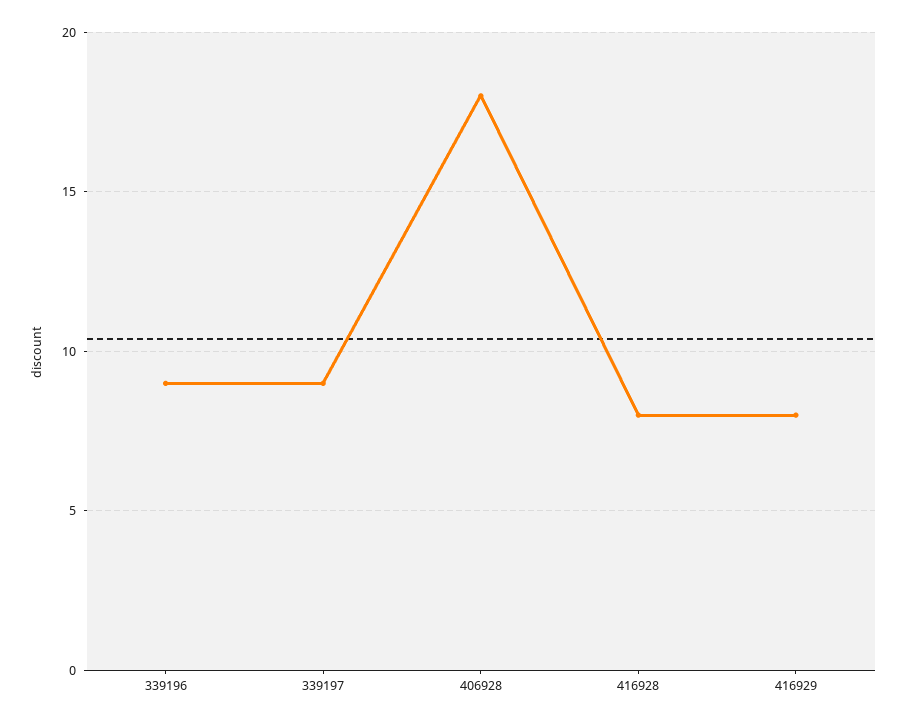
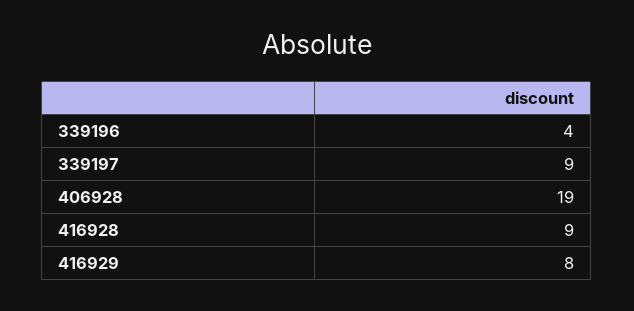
  {
-   "339196": 9,
+   "339196": 4,
    "339197": 9,
-   "406928": 18,
+   "406928": 19,
-   "416928": 8,
+   "416928": 9,
    "416929": 8
  }

